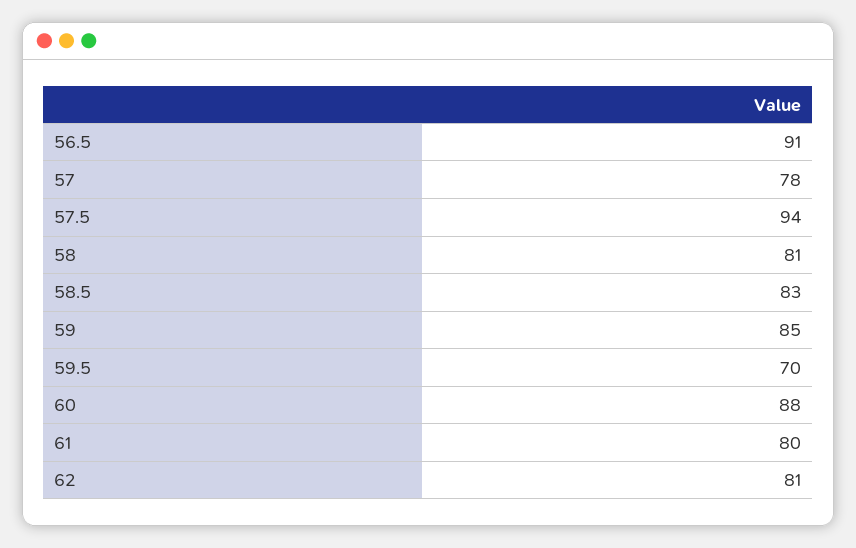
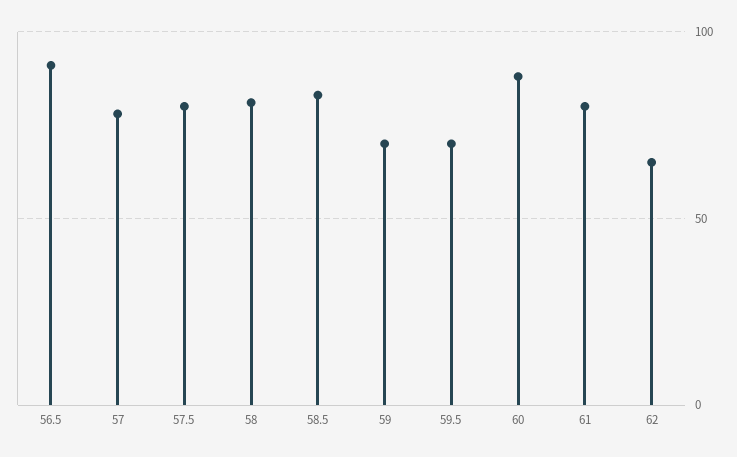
  {
    "56.5": 91,
    "57": 78,
-   "57.5": 94,
+   "57.5": 80,
    "58": 81,
    "58.5": 83,
-   "59": 85,
+   "59": 70,
    "59.5": 70,
    "60": 88,
    "61": 80,
-   "62": 81
+   "62": 65
  }

